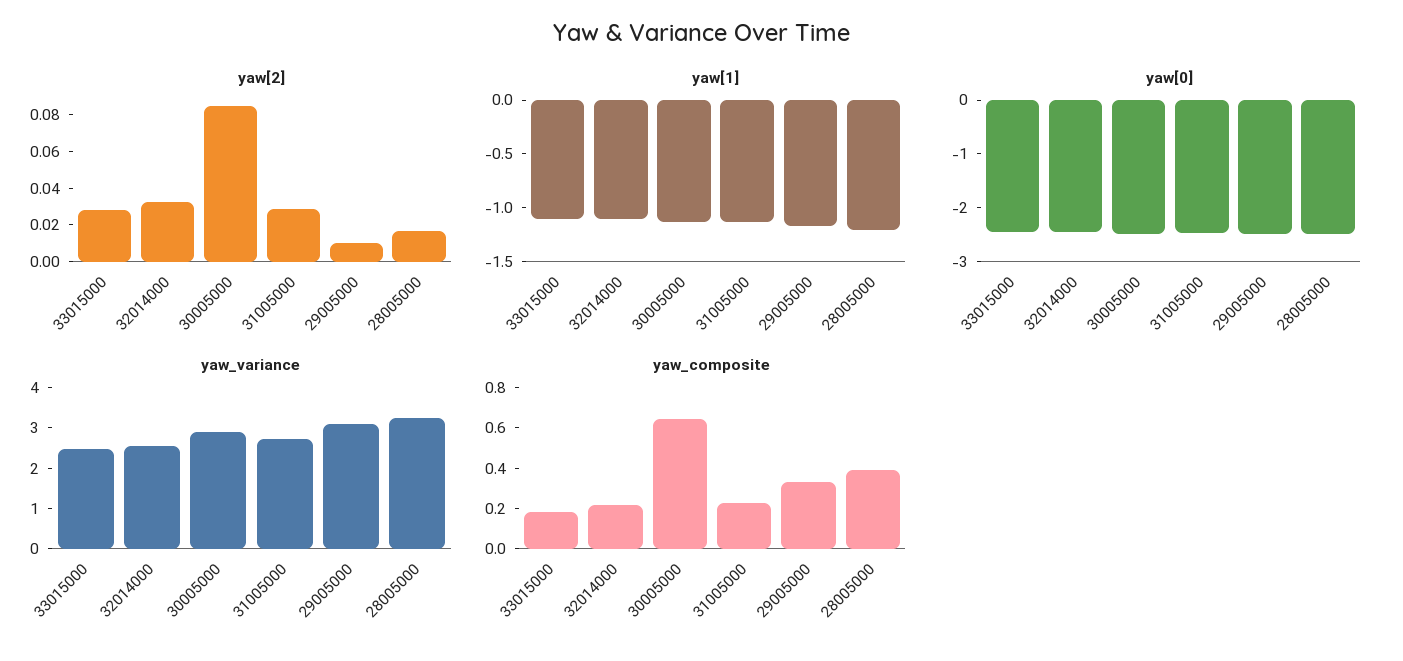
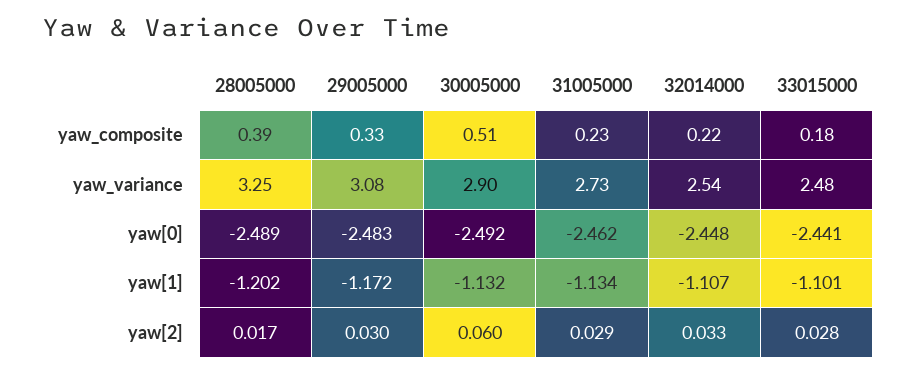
  {
    "yaw[2]": {
      "33015000": 0.028,
      "32014000": 0.033,
-     "30005000": 0.085,
+     "30005000": 0.06,
      "31005000": 0.029,
-     "29005000": 0.01,
+     "29005000": 0.03,
      "28005000": 0.017
    },
    "yaw[1]": {
      "33015000": -1.101,
      "32014000": -1.107,
      "30005000": -1.132,
      "31005000": -1.134,
      "29005000": -1.172,
      "28005000": -1.202
    },
    "yaw[0]": {
      "33015000": -2.441,
      "32014000": -2.448,
      "30005000": -2.492,
      "31005000": -2.462,
      "29005000": -2.483,
      "28005000": -2.489
    },
    "yaw_variance": {
      "33015000": 2.48,
      "32014000": 2.54,
      "30005000": 2.9,
      "31005000": 2.73,
      "29005000": 3.08,
      "28005000": 3.25
    },
    "yaw_composite": {
      "33015000": 0.18,
      "32014000": 0.22,
-     "30005000": 0.65,
+     "30005000": 0.51,
      "31005000": 0.23,
      "29005000": 0.33,
      "28005000": 0.39
    }
  }

